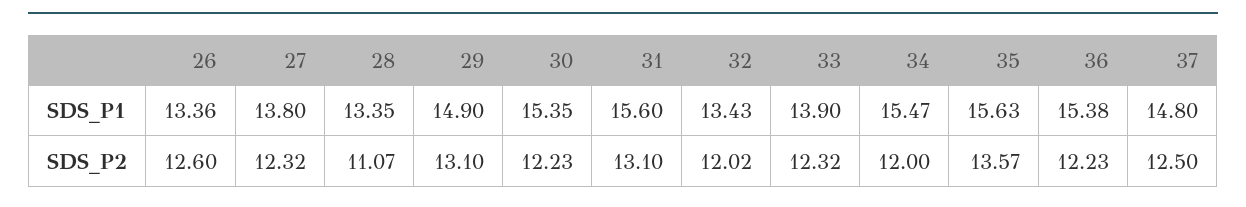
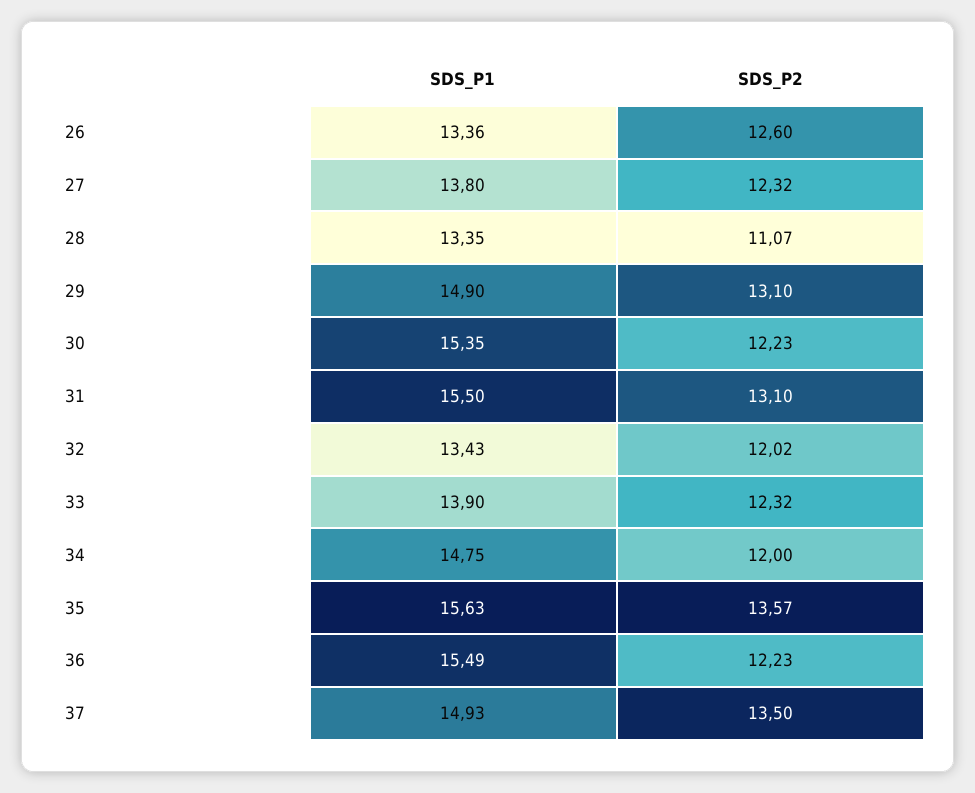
  {
    "26": {
      "SDS_P1": 13.36,
      "SDS_P2": 12.6
    },
    "27": {
      "SDS_P1": 13.8,
      "SDS_P2": 12.32
    },
    "28": {
      "SDS_P1": 13.35,
      "SDS_P2": 11.07
    },
    "29": {
      "SDS_P1": 14.9,
      "SDS_P2": 13.1
    },
    "30": {
      "SDS_P1": 15.35,
      "SDS_P2": 12.23
    },
    "31": {
-     "SDS_P1": 15.6,
+     "SDS_P1": 15.5,
      "SDS_P2": 13.1
    },
    "32": {
      "SDS_P1": 13.43,
      "SDS_P2": 12.02
    },
    "33": {
      "SDS_P1": 13.9,
      "SDS_P2": 12.32
    },
    "34": {
-     "SDS_P1": 15.47,
+     "SDS_P1": 14.75,
      "SDS_P2": 12
    },
    "35": {
      "SDS_P1": 15.63,
      "SDS_P2": 13.57
    },
    "36": {
-     "SDS_P1": 15.38,
+     "SDS_P1": 15.49,
      "SDS_P2": 12.23
    },
    "37": {
-     "SDS_P1": 14.8,
+     "SDS_P1": 14.93,
-     "SDS_P2": 12.5
+     "SDS_P2": 13.5
    }
  }

